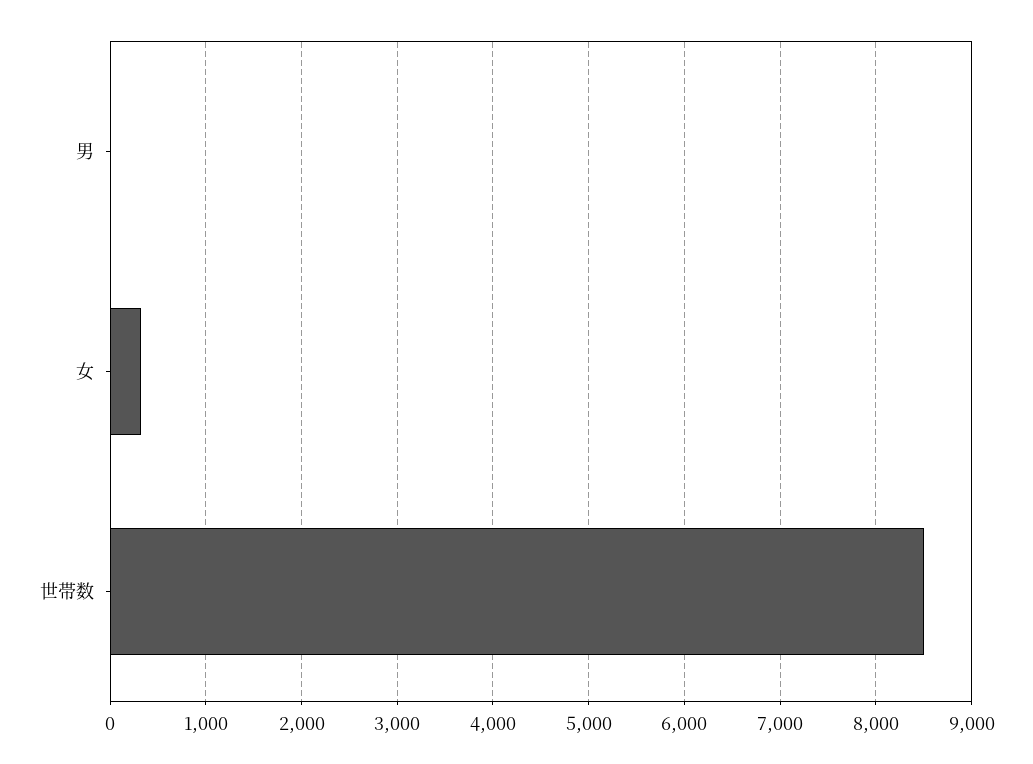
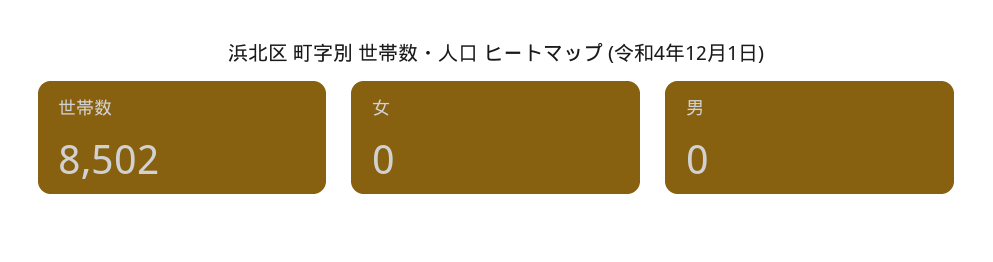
  {
    "男": 0,
-   "女": 300,
+   "女": 0,
    "世帯数": 8502
  }

